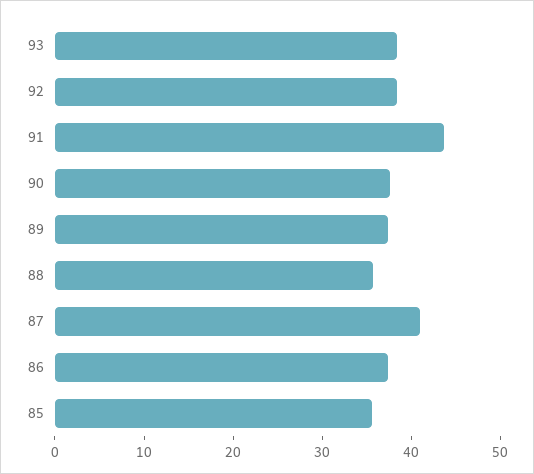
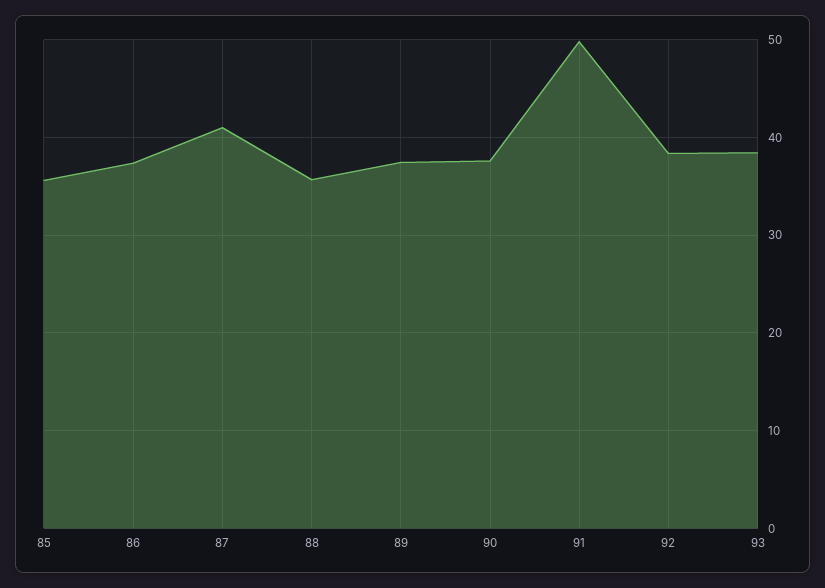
  {
    "93": 38,
    "92": 38,
-   "91": 44,
+   "91": 50,
    "90": 38,
    "89": 37,
    "88": 36,
    "87": 41,
    "86": 37,
    "85": 36
  }

